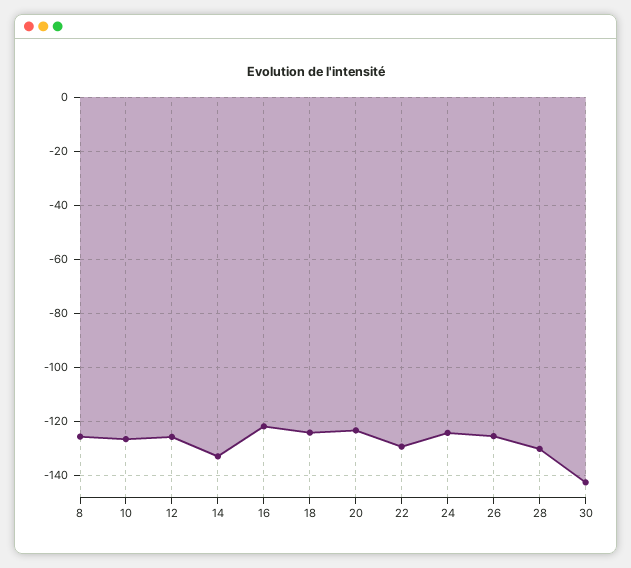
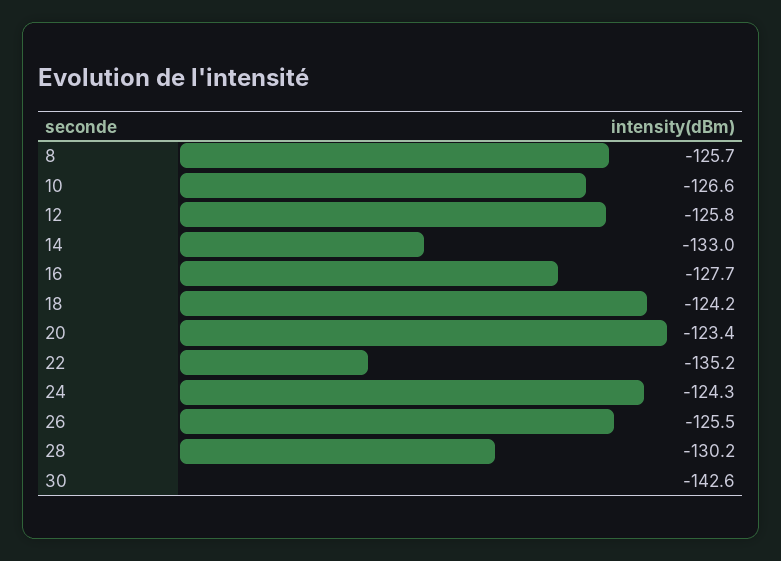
  {
    "8": -125.7,
    "10": -126.6,
    "12": -125.8,
    "14": -133,
-   "16": -122.5,
+   "16": -127.7,
    "18": -124.2,
    "20": -123.4,
-   "22": -130,
+   "22": -135.2,
    "24": -124.3,
    "26": -125.5,
    "28": -130.2,
    "30": -142.6
  }

